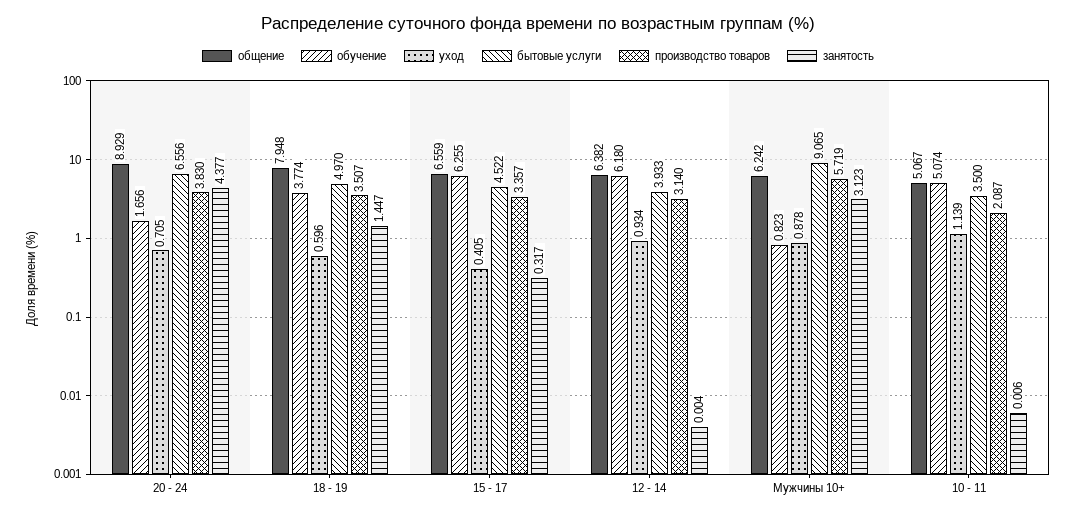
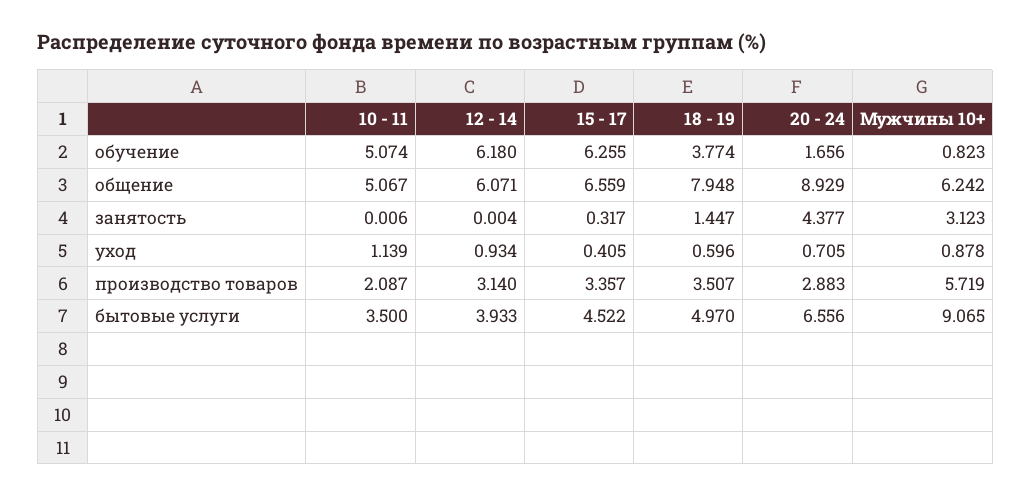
  {
    "общение": {
      "20 - 24": 8.929,
      "18 - 19": 7.948,
      "15 - 17": 6.559,
-     "12 - 14": 6.382,
+     "12 - 14": 6.071,
      "Мужчины 10+": 6.242,
      "10 - 11": 5.067
    },
    "обучение": {
      "20 - 24": 1.656,
      "18 - 19": 3.774,
      "15 - 17": 6.255,
      "12 - 14": 6.18,
      "Мужчины 10+": 0.823,
      "10 - 11": 5.074
    },
    "уход": {
      "20 - 24": 0.705,
      "18 - 19": 0.596,
      "15 - 17": 0.405,
      "12 - 14": 0.934,
      "Мужчины 10+": 0.878,
      "10 - 11": 1.139
    },
    "бытовые услуги": {
      "20 - 24": 6.556,
      "18 - 19": 4.97,
      "15 - 17": 4.522,
      "12 - 14": 3.933,
      "Мужчины 10+": 9.065,
      "10 - 11": 3.5
    },
    "производство товаров": {
-     "20 - 24": 3.83,
+     "20 - 24": 2.883,
      "18 - 19": 3.507,
      "15 - 17": 3.357,
      "12 - 14": 3.14,
      "Мужчины 10+": 5.719,
      "10 - 11": 2.087
    },
    "занятость": {
      "20 - 24": 4.377,
      "18 - 19": 1.447,
      "15 - 17": 0.317,
      "12 - 14": 0.004,
      "Мужчины 10+": 3.123,
      "10 - 11": 0.006
    }
  }

